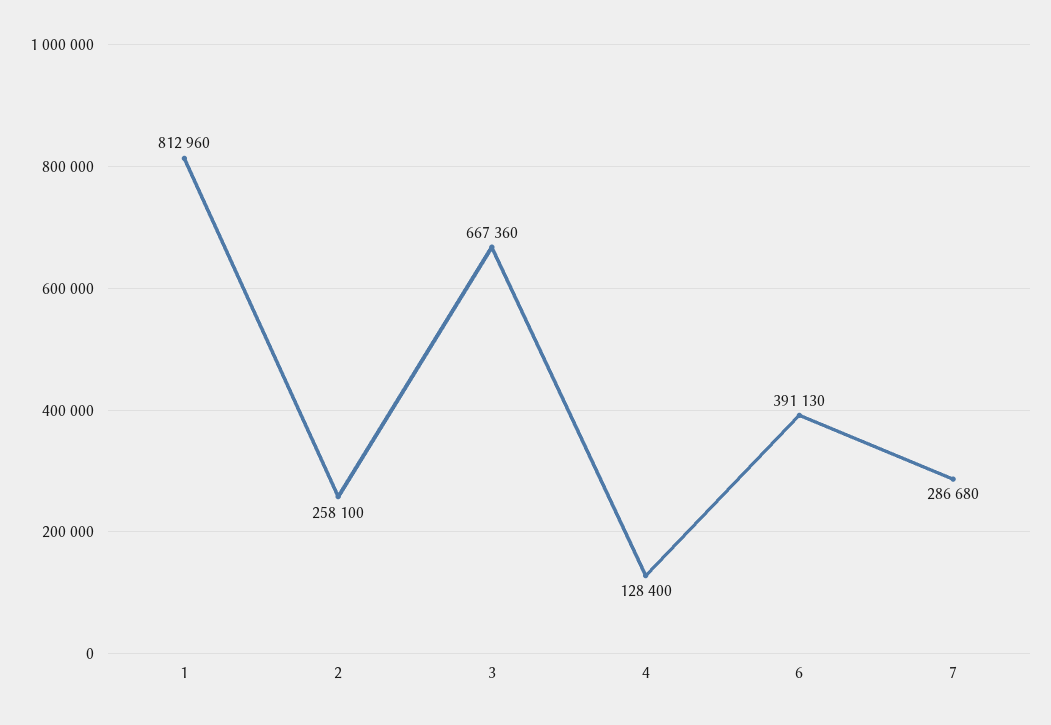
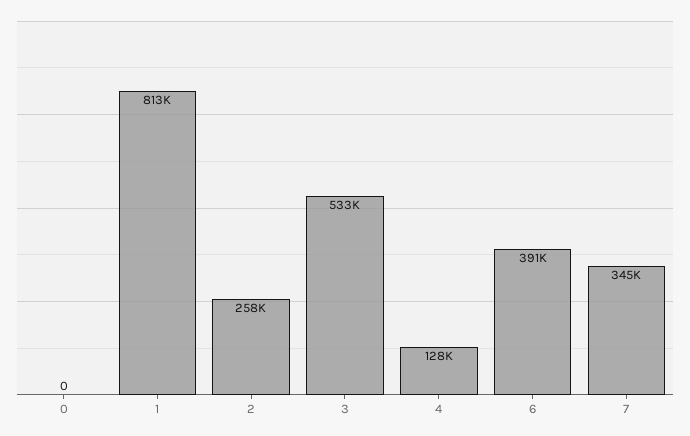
  {
    "1": 812960,
    "2": 258100,
-   "3": 667360,
+   "3": 533000,
    "4": 128400,
    "6": 391130,
-   "7": 286680
+   "7": 345000,
+   "0": 0
  }

